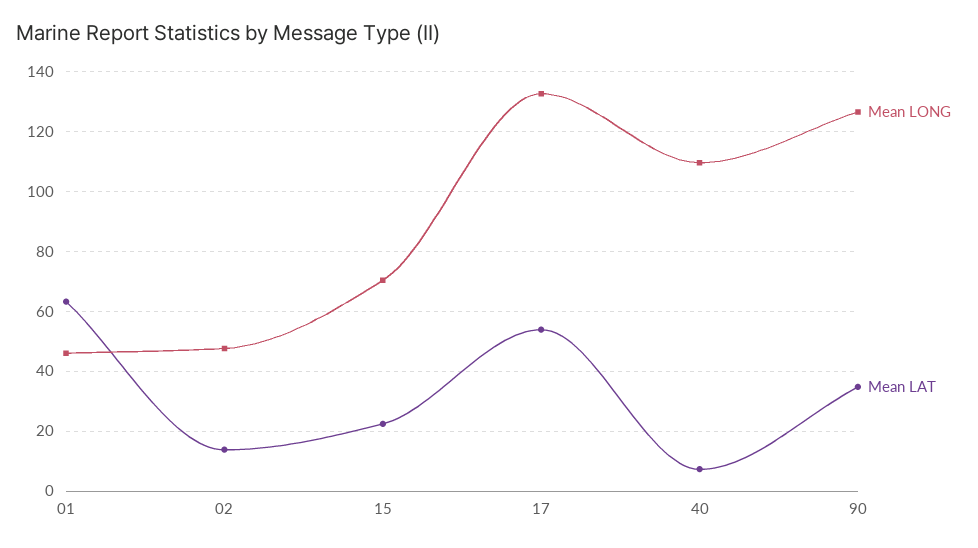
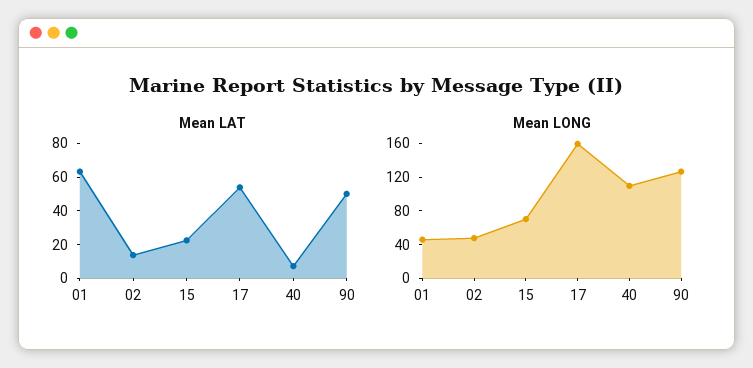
  {
    "Mean LONG": {
      "01": 45,
      "02": 47.5,
      "15": 70,
-     "17": 132.5,
+     "17": 160,
      "40": 110,
      "90": 127.5
    },
    "Mean LAT": {
      "01": 62.5,
      "02": 15,
      "15": 22.5,
      "17": 55,
      "40": 7.5,
-     "90": 35
+     "90": 50
    }
  }

